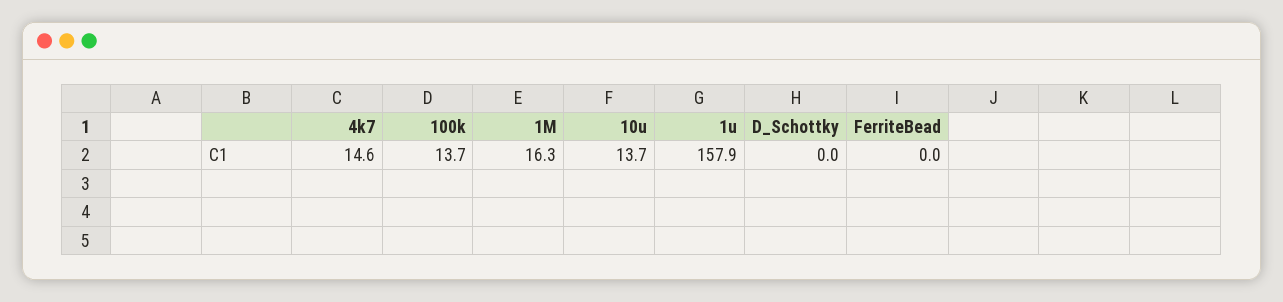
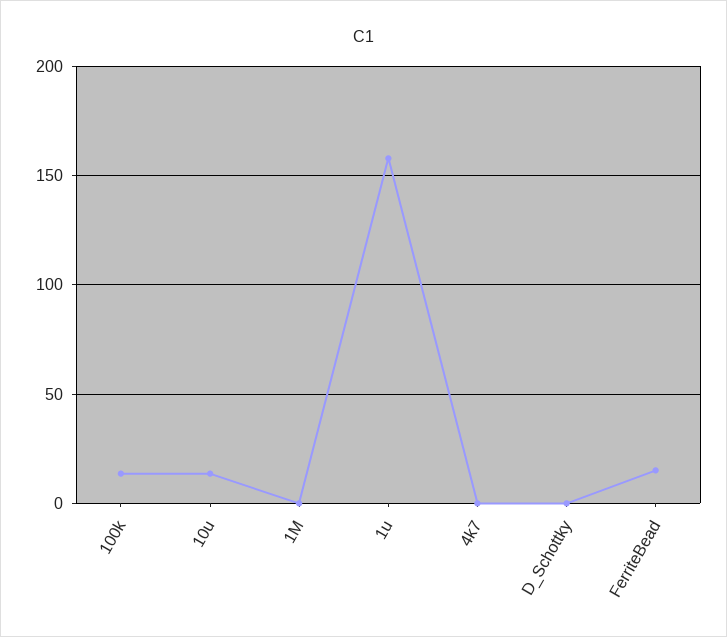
  {
-   "4k7": 14.6,
+   "4k7": 0,
    "100k": 13.7,
-   "1M": 16.3,
+   "1M": 0,
    "10u": 13.7,
    "1u": 157.9,
    "D_Schottky": 0,
-   "FerriteBead": 0
+   "FerriteBead": 15
  }

